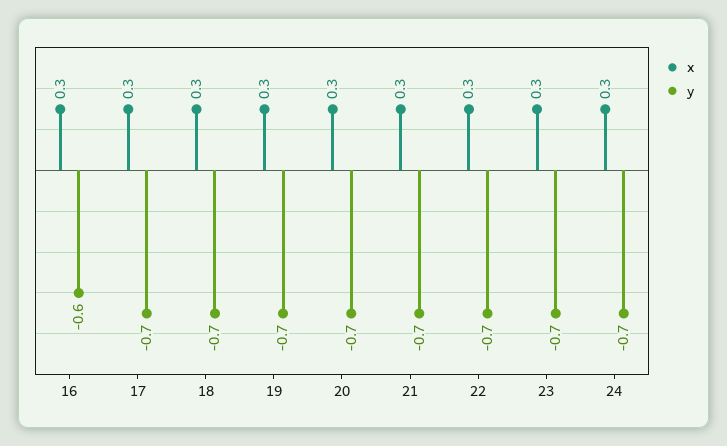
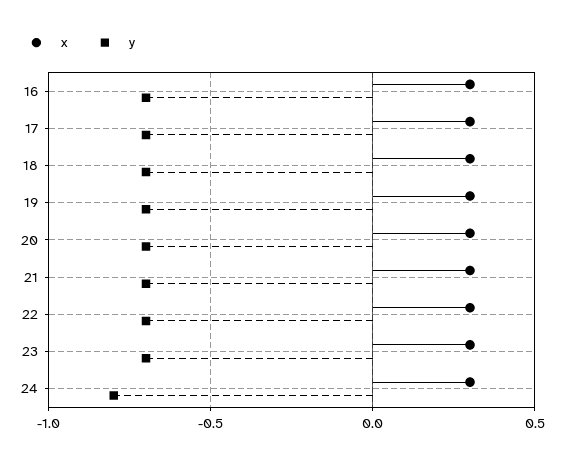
  {
    "x": {
      "16": 0.3,
      "17": 0.3,
      "18": 0.3,
      "19": 0.3,
      "20": 0.3,
      "21": 0.3,
      "22": 0.3,
      "23": 0.3,
      "24": 0.3
    },
    "y": {
-     "16": -0.6,
+     "16": -0.7,
      "17": -0.7,
      "18": -0.7,
      "19": -0.7,
      "20": -0.7,
      "21": -0.7,
      "22": -0.7,
      "23": -0.7,
-     "24": -0.7
+     "24": -0.8
    }
  }

